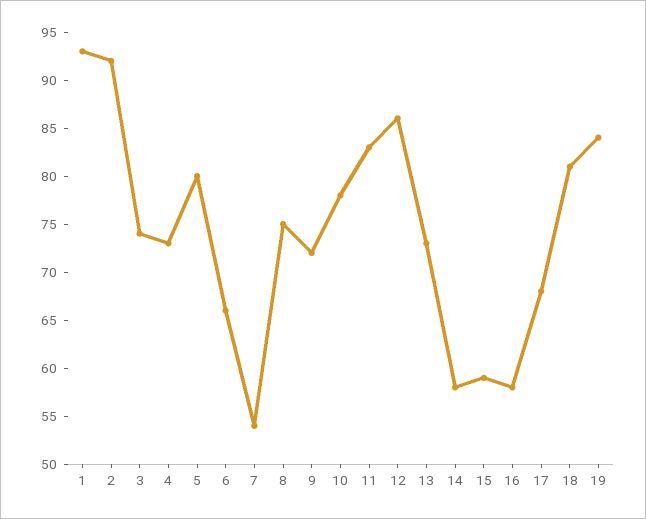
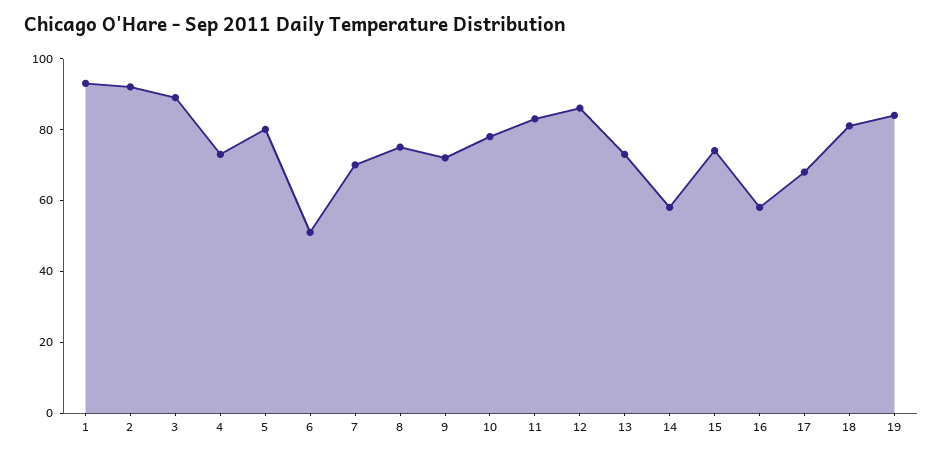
  {
    "1": 93,
    "2": 92,
-   "3": 74,
+   "3": 90,
    "4": 73,
    "5": 80,
-   "6": 66,
+   "6": 50,
-   "7": 54,
+   "7": 70,
    "8": 75,
    "9": 72,
    "10": 78,
    "11": 83,
    "12": 86,
    "13": 73,
    "14": 58,
-   "15": 59,
+   "15": 75,
    "16": 58,
    "17": 68,
    "18": 81,
    "19": 84
  }

